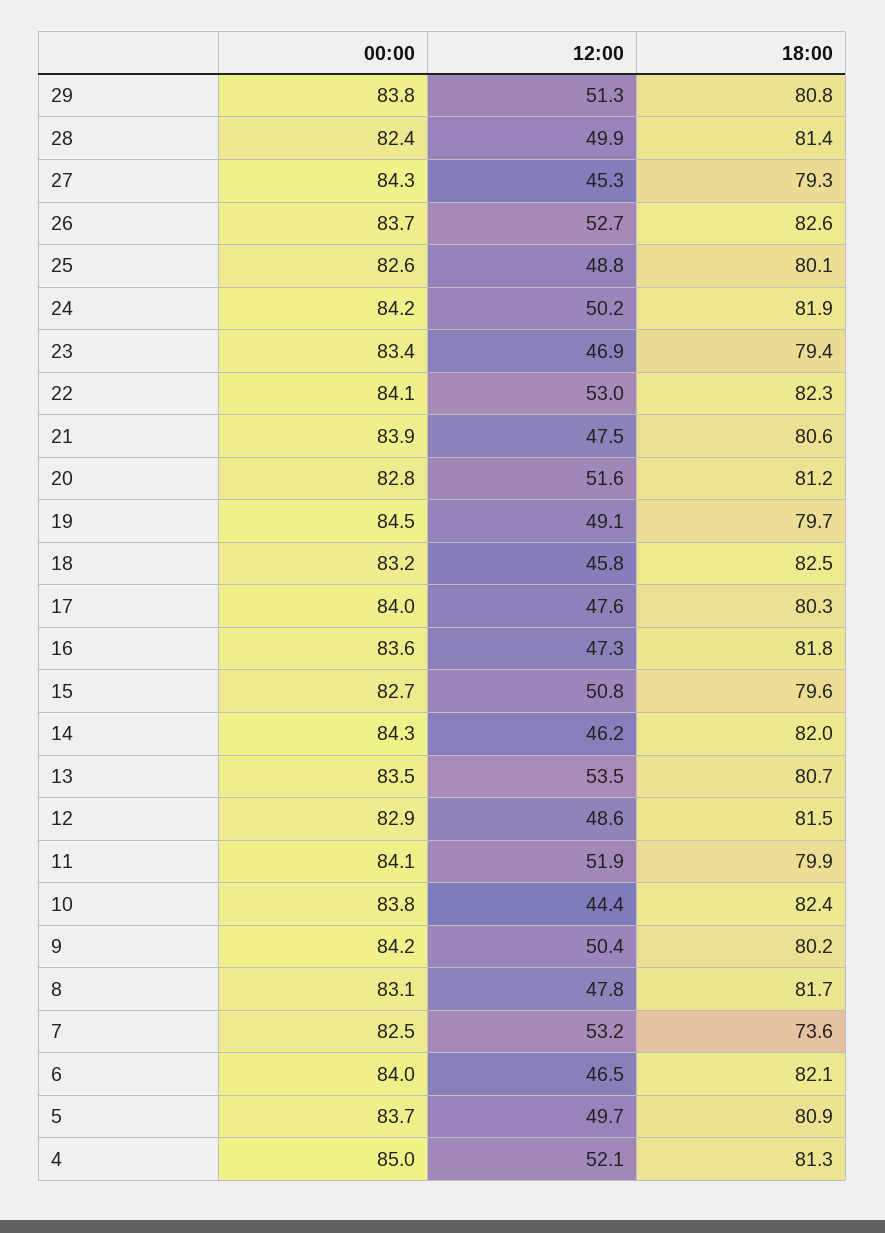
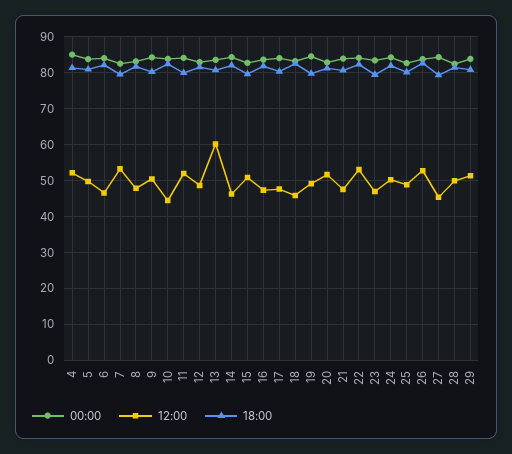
  {
    "00:00": {
      "29": 83.8,
      "28": 82.4,
      "27": 84.3,
      "26": 83.7,
      "25": 82.6,
      "24": 84.2,
      "23": 83.4,
      "22": 84.1,
      "21": 83.9,
      "20": 82.8,
      "19": 84.5,
      "18": 83.2,
      "17": 84,
      "16": 83.6,
      "15": 82.7,
      "14": 84.3,
      "13": 83.5,
      "12": 82.9,
      "11": 84.1,
      "10": 83.8,
      "9": 84.2,
      "8": 83.1,
      "7": 82.5,
      "6": 84,
      "5": 83.7,
      "4": 85
    },
    "12:00": {
      "29": 51.3,
      "28": 49.9,
      "27": 45.3,
      "26": 52.7,
      "25": 48.8,
      "24": 50.2,
      "23": 46.9,
      "22": 53,
      "21": 47.5,
      "20": 51.6,
      "19": 49.1,
      "18": 45.8,
      "17": 47.6,
      "16": 47.3,
      "15": 50.8,
      "14": 46.2,
-     "13": 53.5,
+     "13": 60,
      "12": 48.6,
      "11": 51.9,
      "10": 44.4,
      "9": 50.4,
      "8": 47.8,
      "7": 53.2,
      "6": 46.5,
      "5": 49.7,
      "4": 52.1
    },
    "18:00": {
      "29": 80.8,
      "28": 81.4,
      "27": 79.3,
      "26": 82.6,
      "25": 80.1,
      "24": 81.9,
      "23": 79.4,
      "22": 82.3,
      "21": 80.6,
      "20": 81.2,
      "19": 79.7,
      "18": 82.5,
      "17": 80.3,
      "16": 81.8,
      "15": 79.6,
      "14": 82,
      "13": 80.7,
      "12": 81.5,
      "11": 79.9,
      "10": 82.4,
      "9": 80.2,
      "8": 81.7,
-     "7": 73.6,
+     "7": 80,
      "6": 82.1,
      "5": 80.9,
      "4": 81.3
    }
  }

